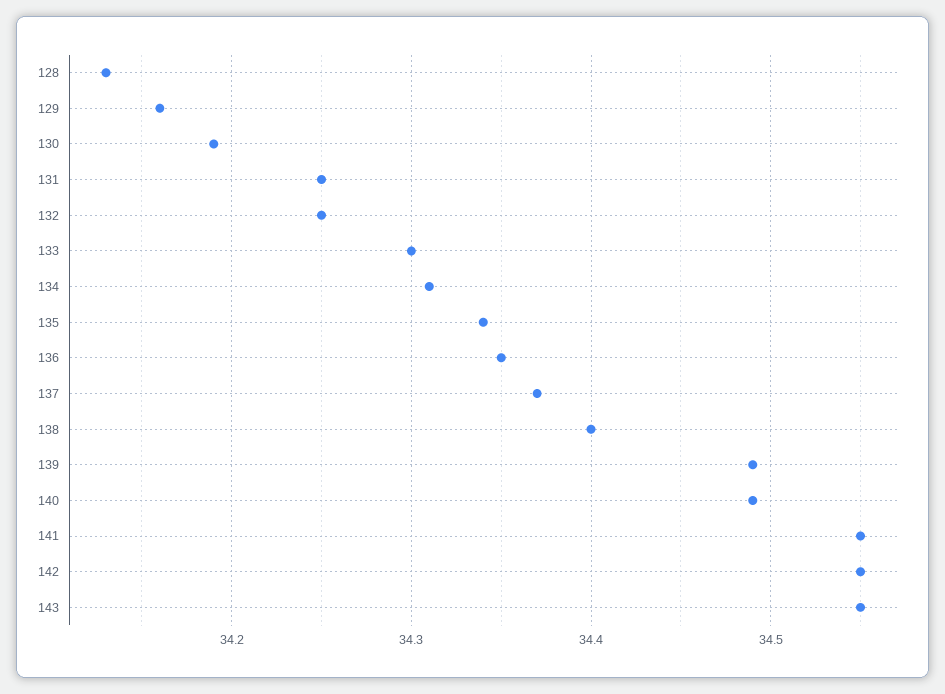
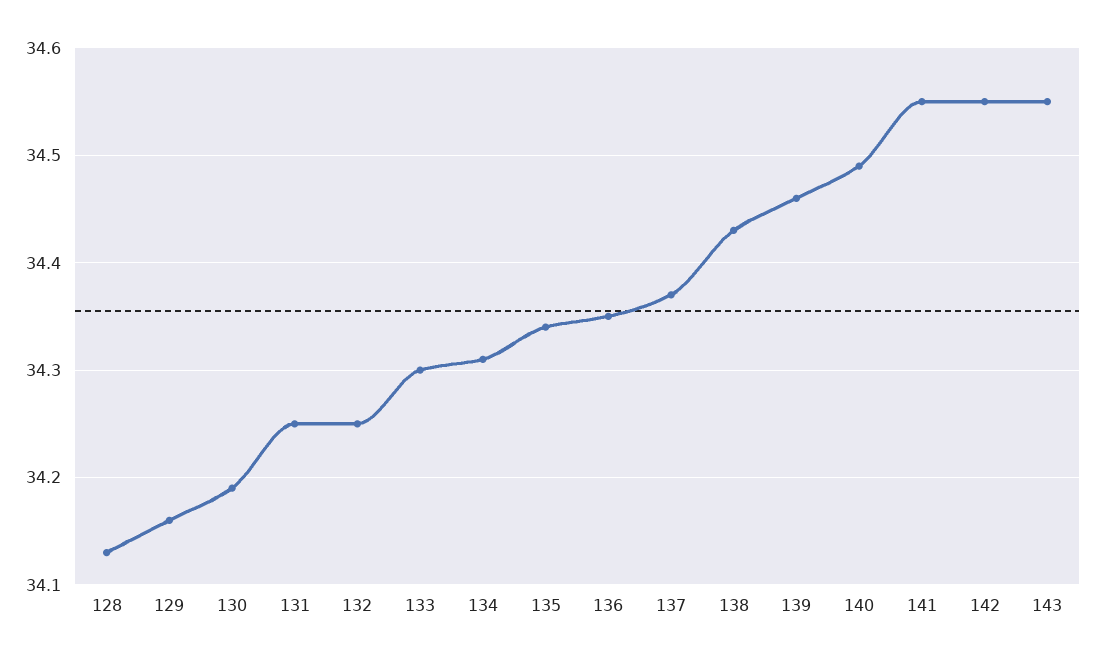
  {
    "128": 34.13,
    "129": 34.16,
    "130": 34.19,
    "131": 34.25,
    "132": 34.25,
    "133": 34.3,
    "134": 34.31,
    "135": 34.34,
    "136": 34.35,
    "137": 34.37,
-   "138": 34.4,
+   "138": 34.43,
-   "139": 34.49,
+   "139": 34.46,
    "140": 34.49,
    "141": 34.55,
    "142": 34.55,
    "143": 34.55
  }

